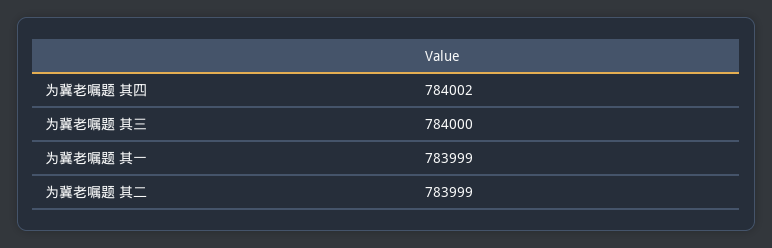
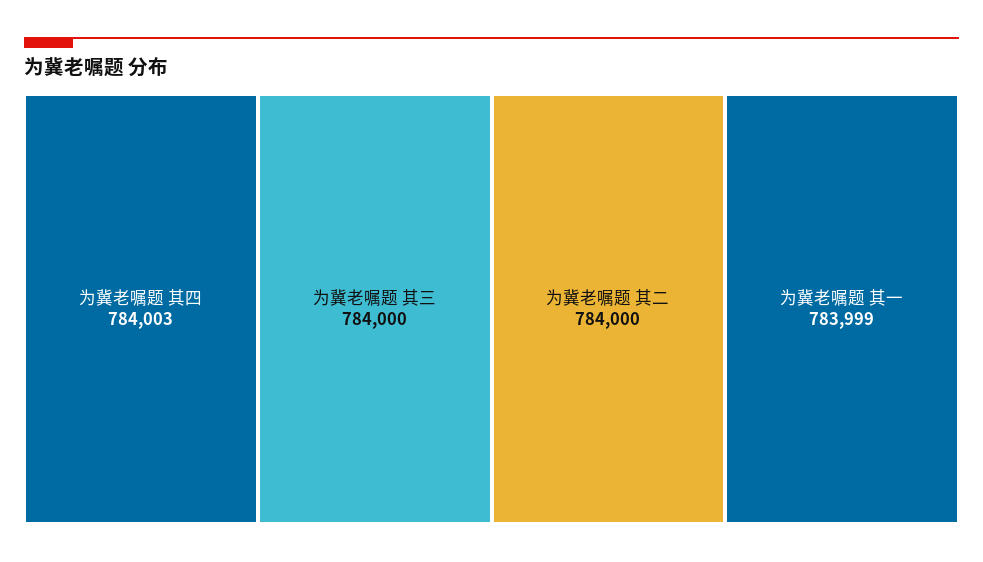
  {
-   "为冀老嘱题 其四": 784002,
+   "为冀老嘱题 其四": 784003,
    "为冀老嘱题 其三": 784000,
    "为冀老嘱题 其一": 783999,
-   "为冀老嘱题 其二": 783999
+   "为冀老嘱题 其二": 784000
  }

